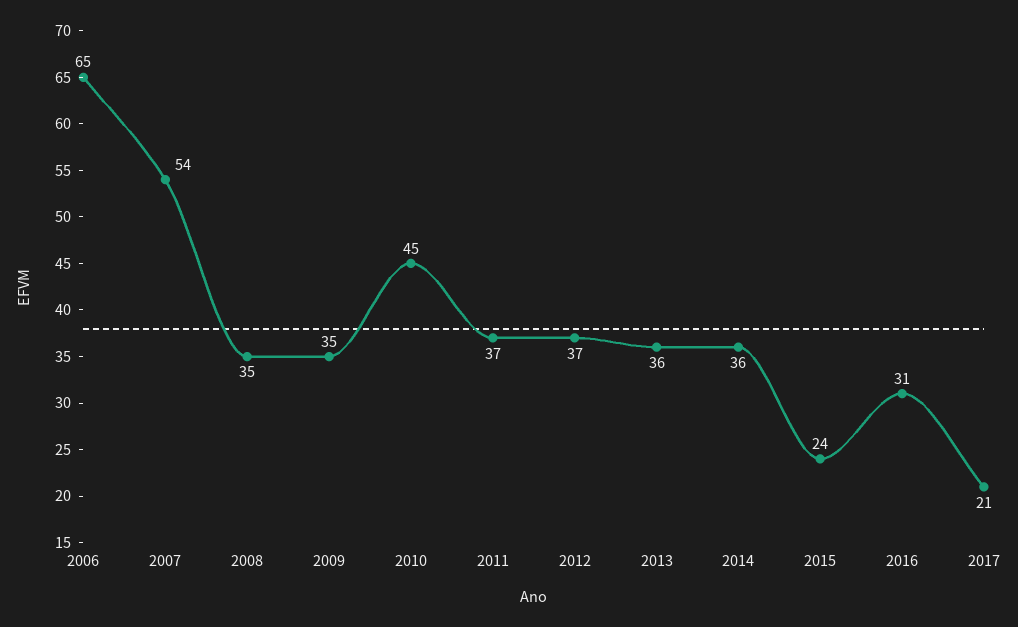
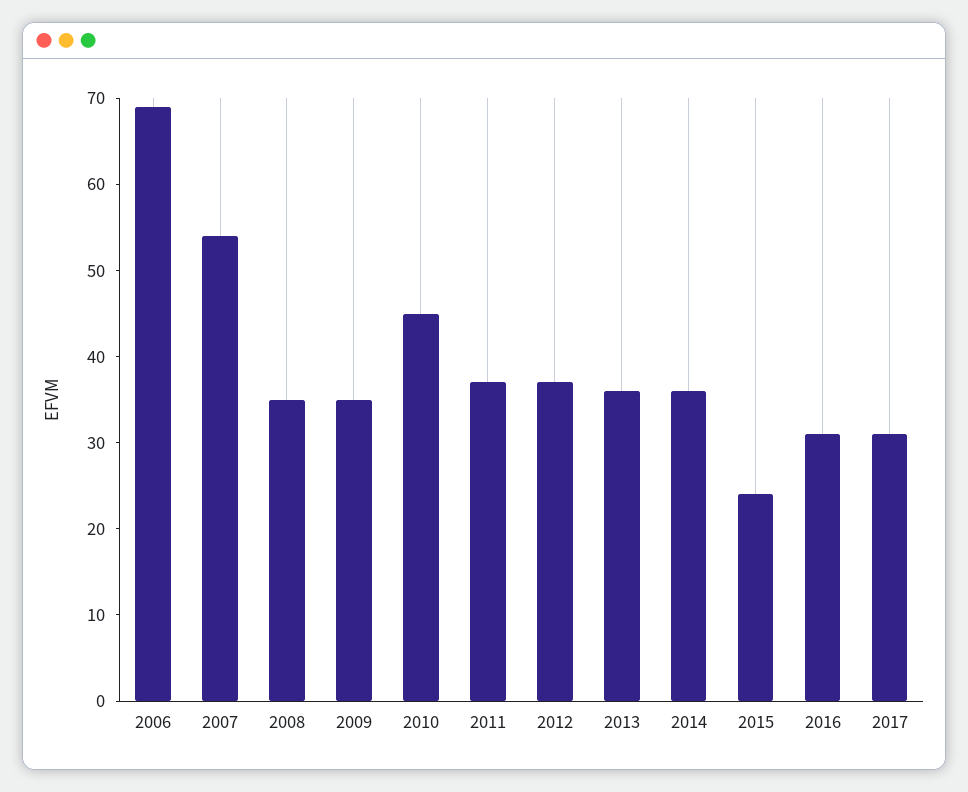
  {
-   "2006": 65,
+   "2006": 69,
    "2007": 54,
    "2008": 35,
    "2009": 35,
    "2010": 45,
    "2011": 37,
    "2012": 37,
    "2013": 36,
    "2014": 36,
    "2015": 24,
    "2016": 31,
-   "2017": 21
+   "2017": 31
  }

